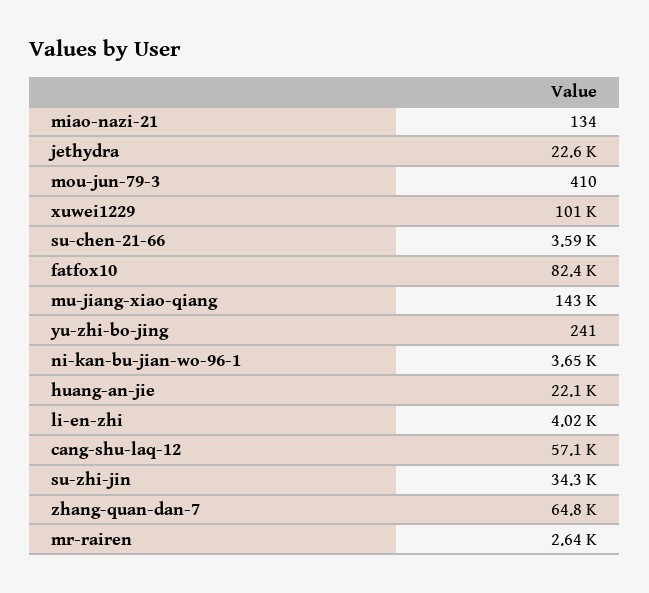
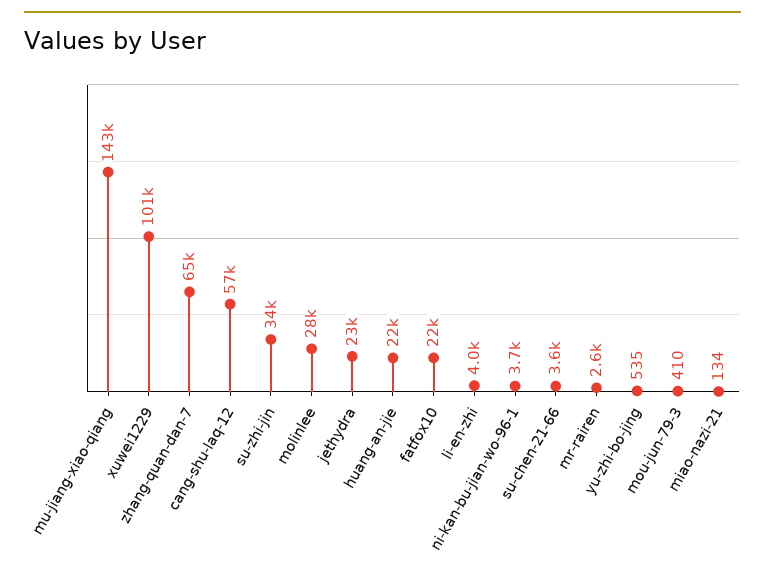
  {
    "miao-nazi-21": 134,
    "jethydra": 22600,
    "mou-jun-79-3": 410,
    "xuwei1229": 101000,
    "su-chen-21-66": 3590,
-   "fatfox10": 82400,
+   "fatfox10": 22000,
    "mu-jiang-xiao-qiang": 143000,
-   "yu-zhi-bo-jing": 241,
+   "yu-zhi-bo-jing": 535,
    "ni-kan-bu-jian-wo-96-1": 3650,
    "huang-an-jie": 22100,
    "li-en-zhi": 4020,
    "cang-shu-laq-12": 57100,
    "su-zhi-jin": 34300,
    "zhang-quan-dan-7": 64800,
-   "mr-rairen": 2640
+   "mr-rairen": 2640,
+   "molinlee": 28000
  }

